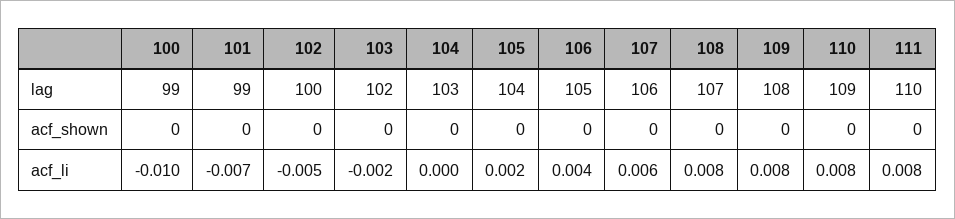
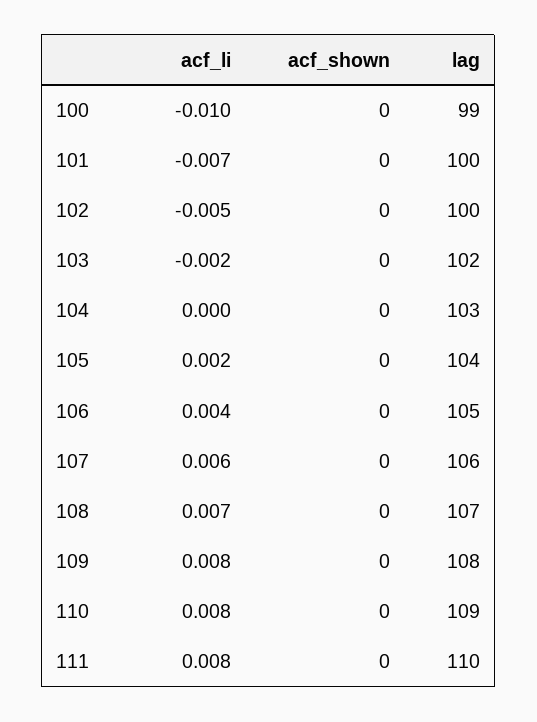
  {
    "100": {
      "lag": 99,
      "acf_shown": 0,
      "acf_li": -0.01
    },
    "101": {
-     "lag": 99,
+     "lag": 100,
      "acf_shown": 0,
      "acf_li": -0.007
    },
    "102": {
      "lag": 100,
      "acf_shown": 0,
      "acf_li": -0.005
    },
    "103": {
      "lag": 102,
      "acf_shown": 0,
      "acf_li": -0.002
    },
    "104": {
      "lag": 103,
      "acf_shown": 0,
      "acf_li": 0
    },
    "105": {
      "lag": 104,
      "acf_shown": 0,
      "acf_li": 0.002
    },
    "106": {
      "lag": 105,
      "acf_shown": 0,
      "acf_li": 0.004
    },
    "107": {
      "lag": 106,
      "acf_shown": 0,
      "acf_li": 0.006
    },
    "108": {
      "lag": 107,
      "acf_shown": 0,
-     "acf_li": 0.008
+     "acf_li": 0.007
    },
    "109": {
      "lag": 108,
      "acf_shown": 0,
      "acf_li": 0.008
    },
    "110": {
      "lag": 109,
      "acf_shown": 0,
      "acf_li": 0.008
    },
    "111": {
      "lag": 110,
      "acf_shown": 0,
      "acf_li": 0.008
    }
  }

